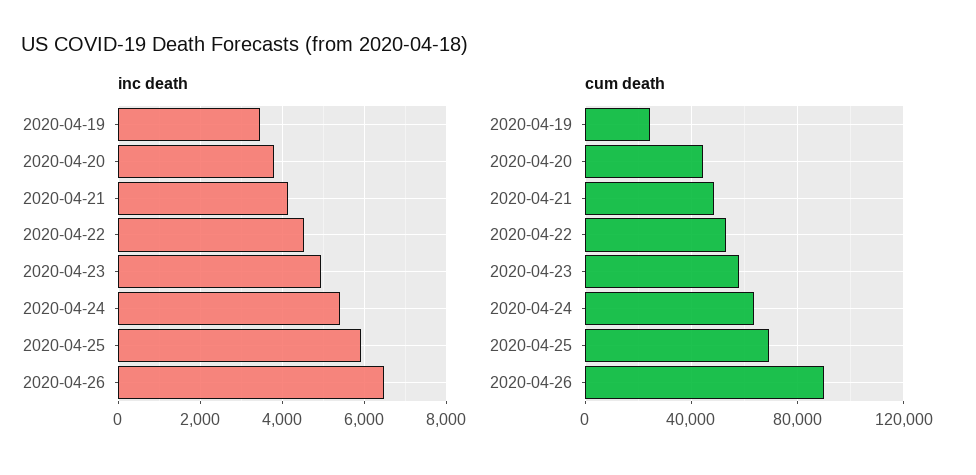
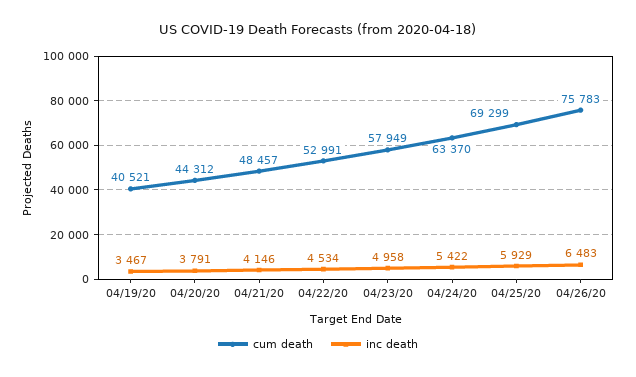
  {
    "inc death": {
      "2020-04-19": 3467,
      "2020-04-20": 3791,
      "2020-04-21": 4146,
      "2020-04-22": 4534,
      "2020-04-23": 4958,
      "2020-04-24": 5422,
      "2020-04-25": 5929,
      "2020-04-26": 6483
    },
    "cum death": {
-     "2020-04-19": 25000,
+     "2020-04-19": 40521,
      "2020-04-20": 44312,
      "2020-04-21": 48457,
      "2020-04-22": 52991,
      "2020-04-23": 57949,
      "2020-04-24": 63370,
      "2020-04-25": 69299,
-     "2020-04-26": 90000
+     "2020-04-26": 75783
    }
  }

